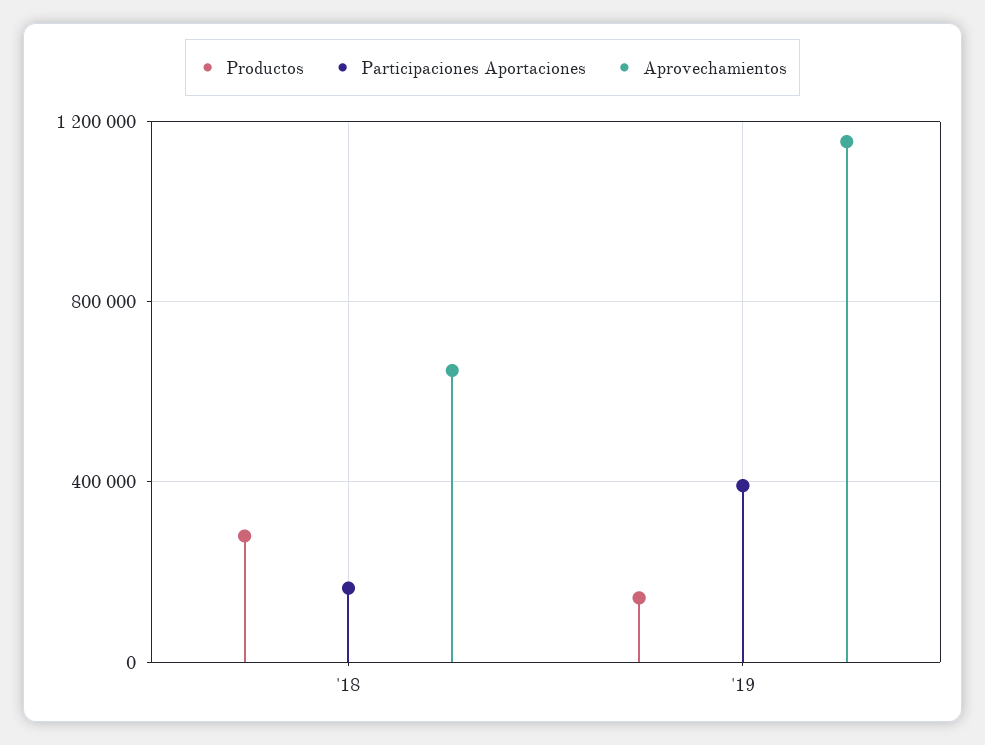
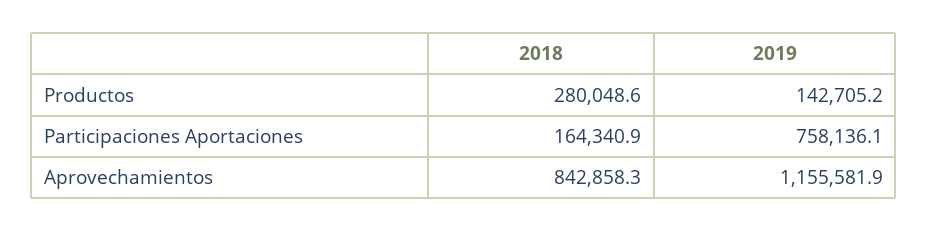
  {
    "Productos": {
      "'18": 280048.6,
      "'19": 142705.2
    },
    "Participaciones Aportaciones": {
      "'18": 164340.9,
-     "'19": 400000
+     "'19": 758136.1
    },
    "Aprovechamientos": {
-     "'18": 650000,
+     "'18": 842858.3,
      "'19": 1155581.9
    }
  }

